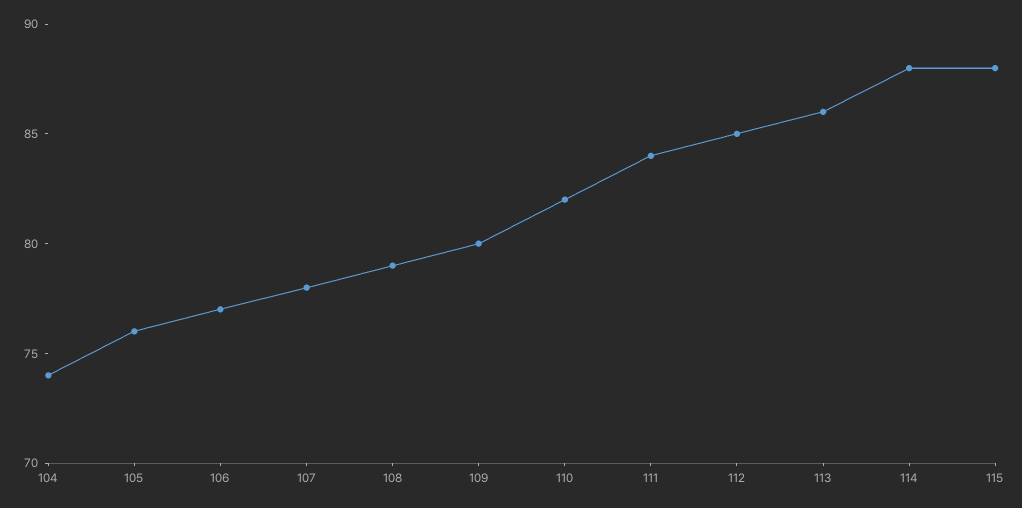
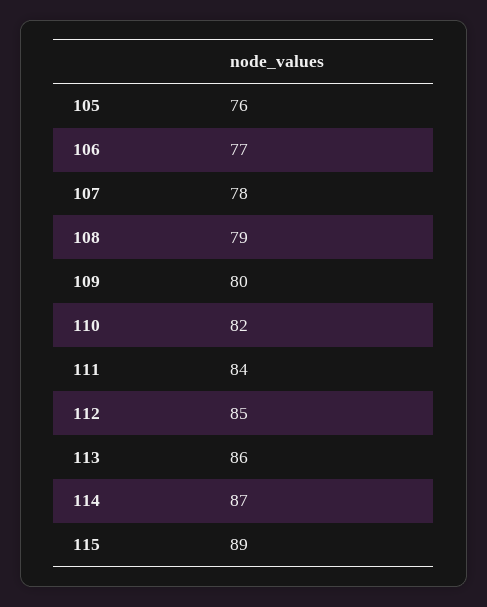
  {
-   "104": 74,
    "105": 76,
    "106": 77,
    "107": 78,
    "108": 79,
    "109": 80,
    "110": 82,
    "111": 84,
    "112": 85,
    "113": 86,
-   "114": 88,
+   "114": 87,
-   "115": 88
+   "115": 89
  }

